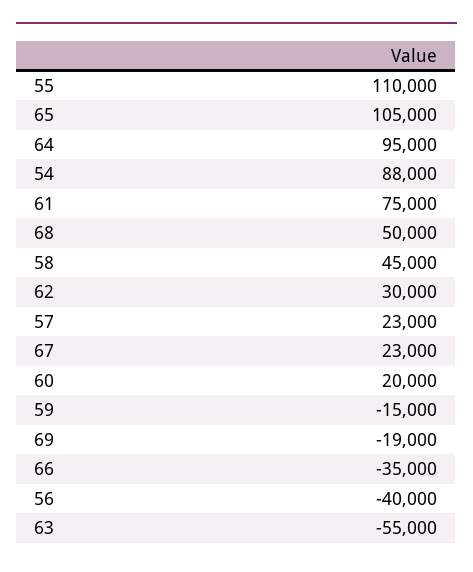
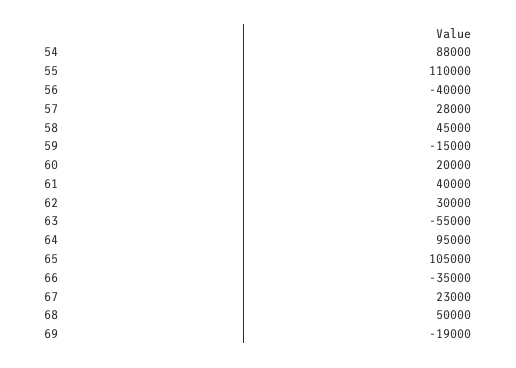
  {
    "55": 110000,
    "65": 105000,
    "64": 95000,
    "54": 88000,
-   "61": 75000,
+   "61": 40000,
    "68": 50000,
    "58": 45000,
    "62": 30000,
-   "57": 23000,
+   "57": 28000,
    "67": 23000,
    "60": 20000,
    "59": -15000,
    "69": -19000,
    "66": -35000,
    "56": -40000,
    "63": -55000
  }

